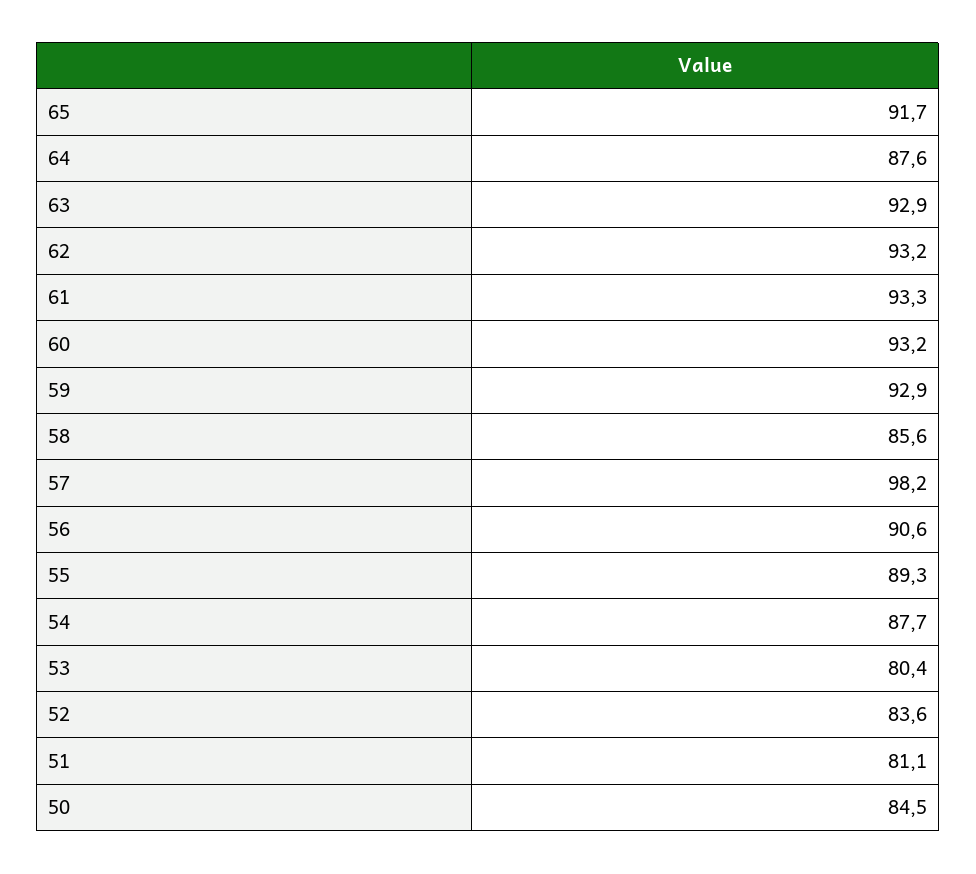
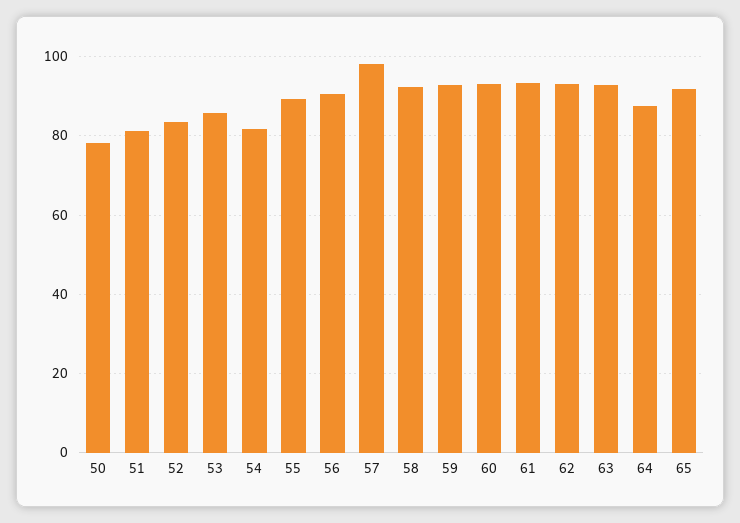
  {
    "65": 91.7,
    "64": 87.6,
    "63": 92.9,
    "62": 93.2,
    "61": 93.3,
    "60": 93.2,
    "59": 92.9,
-   "58": 85.6,
+   "58": 92,
    "57": 98.2,
    "56": 90.6,
    "55": 89.3,
-   "54": 87.7,
+   "54": 82,
-   "53": 80.4,
+   "53": 86,
    "52": 83.6,
    "51": 81.1,
-   "50": 84.5
+   "50": 78
  }

